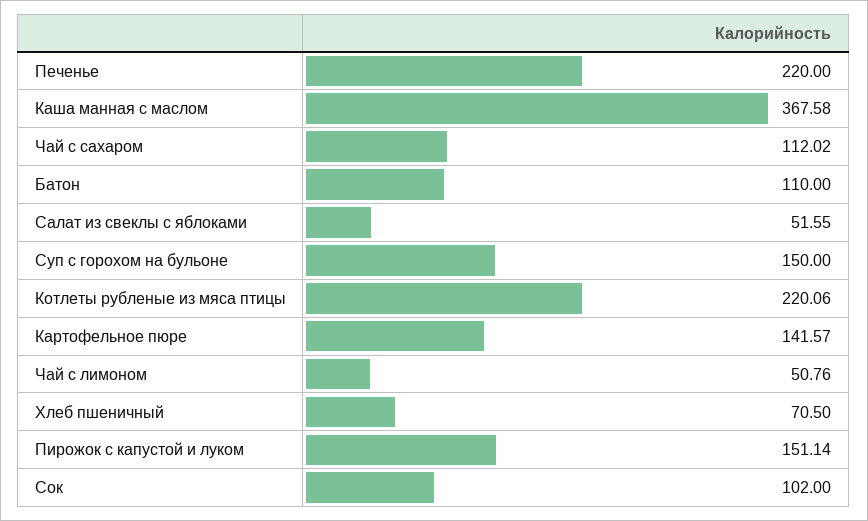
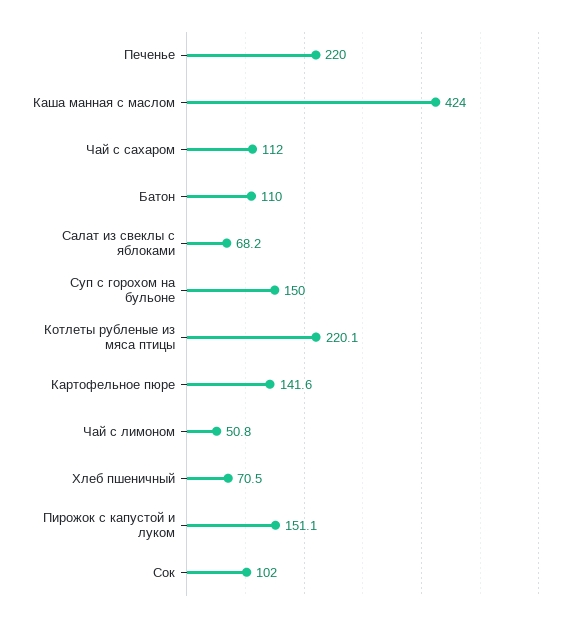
  {
    "Печенье": 220,
-   "Каша манная с маслом": 367.58,
+   "Каша манная с маслом": 424,
    "Чай с сахаром": 112.02,
    "Батон": 110,
-   "Салат из свеклы с яблоками": 51.55,
+   "Салат из свеклы с яблоками": 68.2,
    "Суп с горохом на бульоне": 150,
    "Котлеты рубленые из мяса птицы": 220.06,
    "Картофельное пюре": 141.57,
    "Чай с лимоном": 50.76,
    "Хлеб пшеничный": 70.5,
    "Пирожок с капустой и луком": 151.14,
    "Сок": 102
  }

